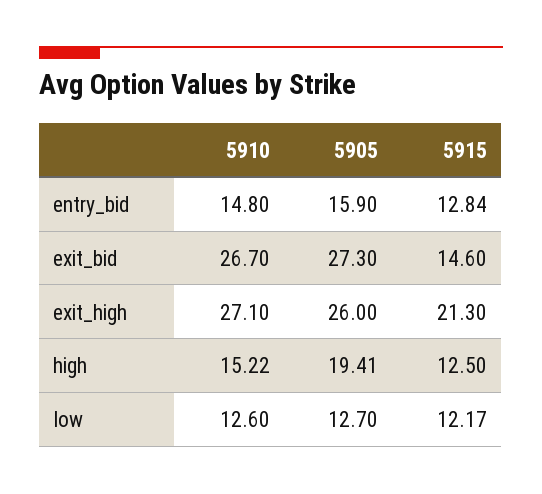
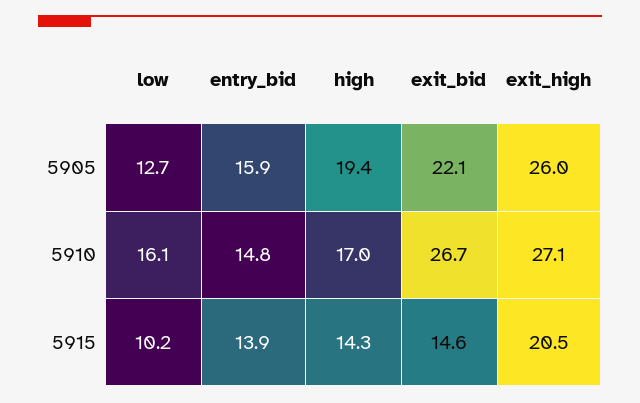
  {
    "5910": {
      "entry_bid": 14.8,
      "exit_bid": 26.7,
      "exit_high": 27.1,
-     "high": 15.22,
+     "high": 17,
-     "low": 12.6
+     "low": 16.1
    },
    "5905": {
      "entry_bid": 15.9,
-     "exit_bid": 27.3,
+     "exit_bid": 22.1,
      "exit_high": 26,
      "high": 19.41,
      "low": 12.7
    },
    "5915": {
-     "entry_bid": 12.84,
+     "entry_bid": 13.9,
      "exit_bid": 14.6,
-     "exit_high": 21.3,
+     "exit_high": 20.5,
-     "high": 12.5,
+     "high": 14.3,
-     "low": 12.17
+     "low": 10.2
    }
  }

